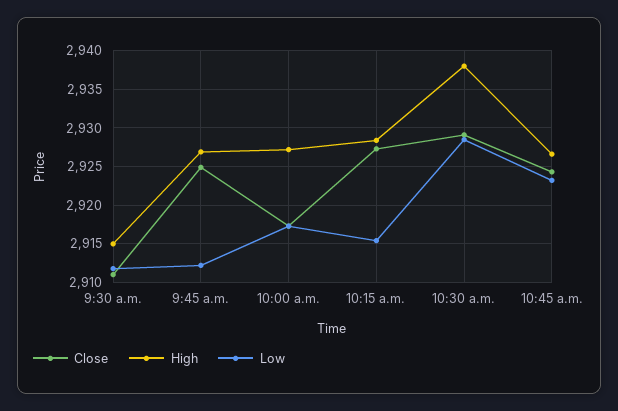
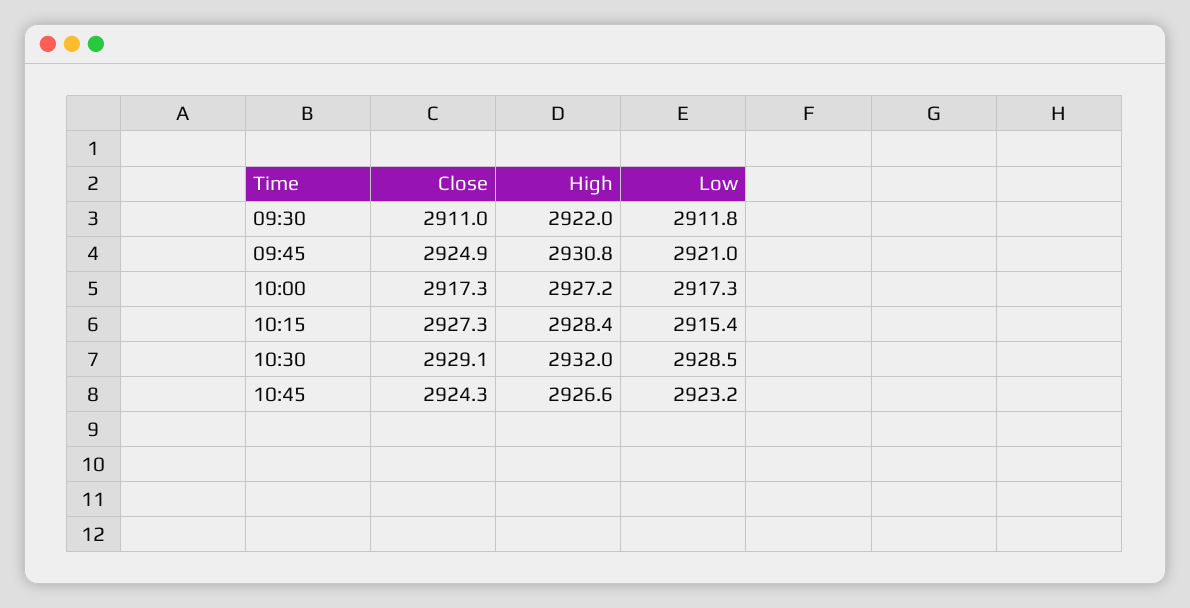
  {
    "Close": {
      "9:30 a.m.": 2911,
      "9:45 a.m.": 2924.9,
      "10:00 a.m.": 2917.3,
      "10:15 a.m.": 2927.3,
      "10:30 a.m.": 2929.1,
      "10:45 a.m.": 2924.3
    },
    "High": {
-     "9:30 a.m.": 2915,
+     "9:30 a.m.": 2922,
-     "9:45 a.m.": 2927,
+     "9:45 a.m.": 2930.8,
      "10:00 a.m.": 2927.2,
      "10:15 a.m.": 2928.4,
-     "10:30 a.m.": 2938,
+     "10:30 a.m.": 2932,
      "10:45 a.m.": 2926.6
    },
    "Low": {
      "9:30 a.m.": 2911.8,
-     "9:45 a.m.": 2912,
+     "9:45 a.m.": 2921,
      "10:00 a.m.": 2917.3,
      "10:15 a.m.": 2915.4,
      "10:30 a.m.": 2928.5,
      "10:45 a.m.": 2923.2
    }
  }

